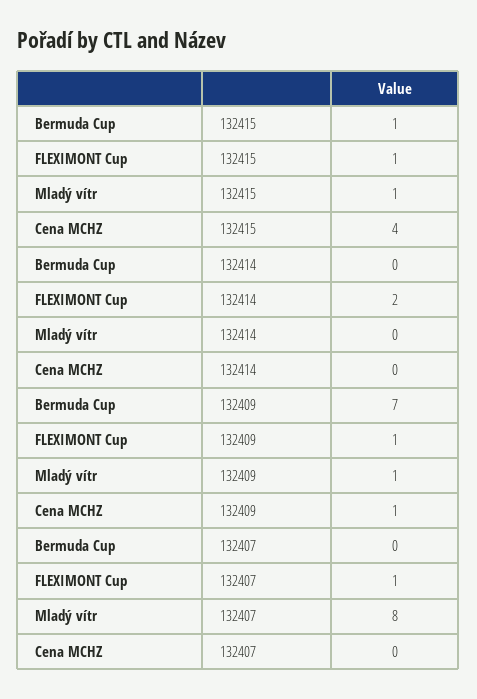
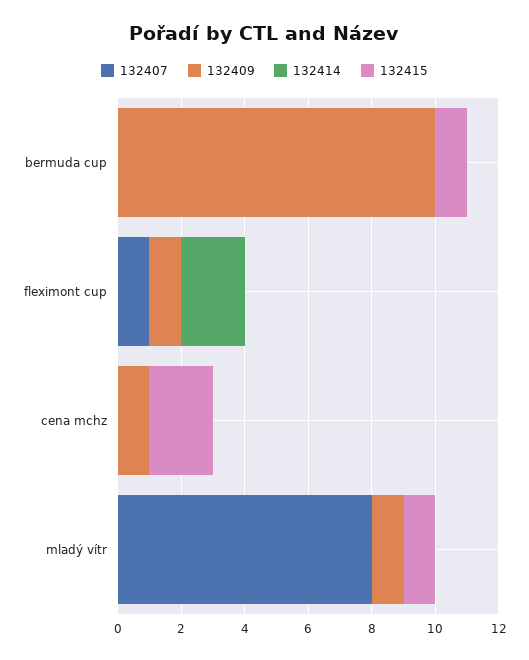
  {
    "132415": {
      "Bermuda Cup": 1,
-     "FLEXIMONT Cup": 1,
+     "FLEXIMONT Cup": 0,
      "Mladý vítr": 1,
-     "Cena MCHZ": 4
+     "Cena MCHZ": 2
    },
    "132414": {
      "Bermuda Cup": 0,
      "FLEXIMONT Cup": 2,
      "Mladý vítr": 0,
      "Cena MCHZ": 0
    },
    "132409": {
-     "Bermuda Cup": 7,
+     "Bermuda Cup": 10,
      "FLEXIMONT Cup": 1,
      "Mladý vítr": 1,
      "Cena MCHZ": 1
    },
    "132407": {
      "Bermuda Cup": 0,
      "FLEXIMONT Cup": 1,
      "Mladý vítr": 8,
      "Cena MCHZ": 0
    }
  }

